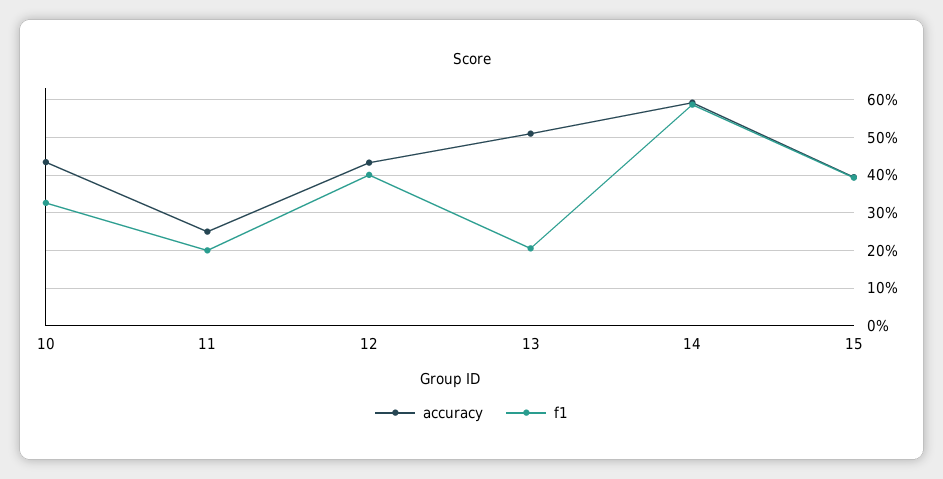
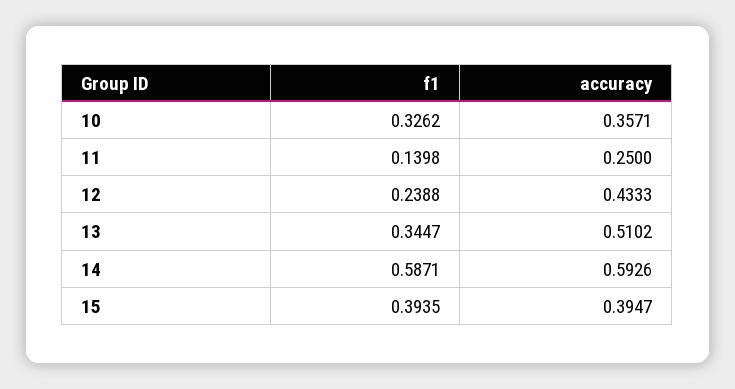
  {
    "accuracy": {
-     "10": 0.44,
+     "10": 0.3571,
      "11": 0.25,
      "12": 0.4333,
      "13": 0.5102,
      "14": 0.5926,
      "15": 0.3947
    },
    "f1": {
      "10": 0.3262,
-     "11": 0.2,
+     "11": 0.1398,
-     "12": 0.4,
+     "12": 0.2388,
-     "13": 0.2,
+     "13": 0.3447,
      "14": 0.5871,
      "15": 0.3935
    }
  }

